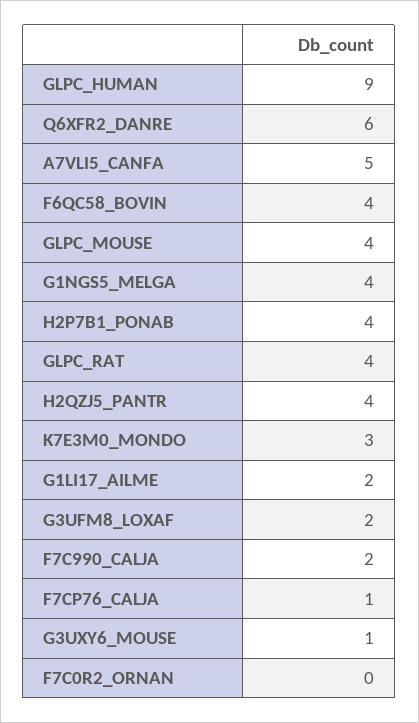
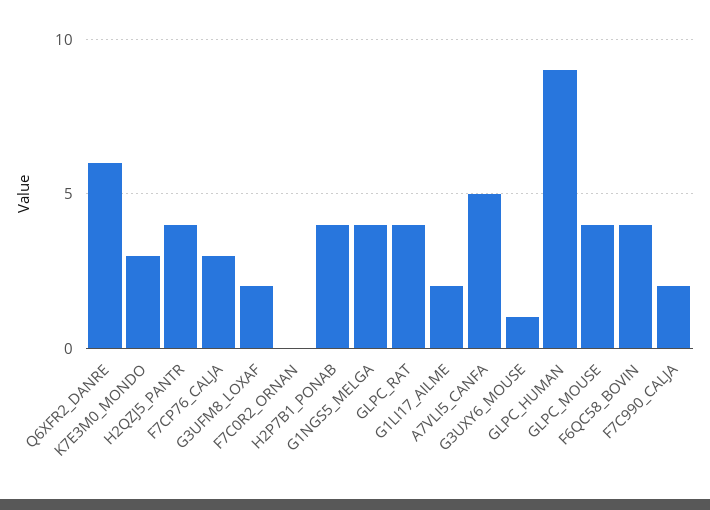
  {
    "GLPC_HUMAN": 9,
    "Q6XFR2_DANRE": 6,
    "A7VLI5_CANFA": 5,
    "F6QC58_BOVIN": 4,
    "GLPC_MOUSE": 4,
    "G1NGS5_MELGA": 4,
    "H2P7B1_PONAB": 4,
    "GLPC_RAT": 4,
    "H2QZJ5_PANTR": 4,
    "K7E3M0_MONDO": 3,
    "G1LI17_AILME": 2,
    "G3UFM8_LOXAF": 2,
    "F7C990_CALJA": 2,
-   "F7CP76_CALJA": 1,
+   "F7CP76_CALJA": 3,
    "G3UXY6_MOUSE": 1,
    "F7C0R2_ORNAN": 0
  }

